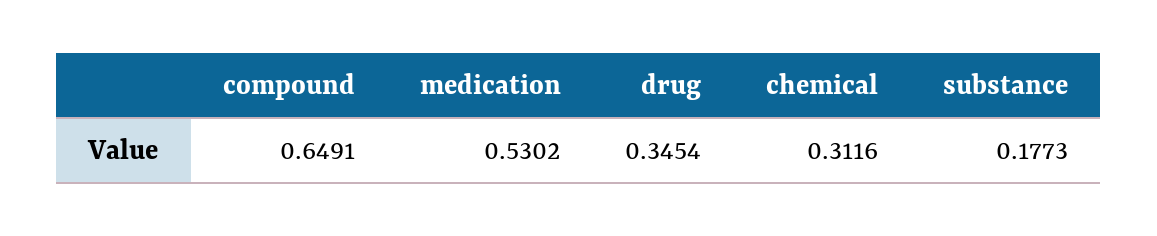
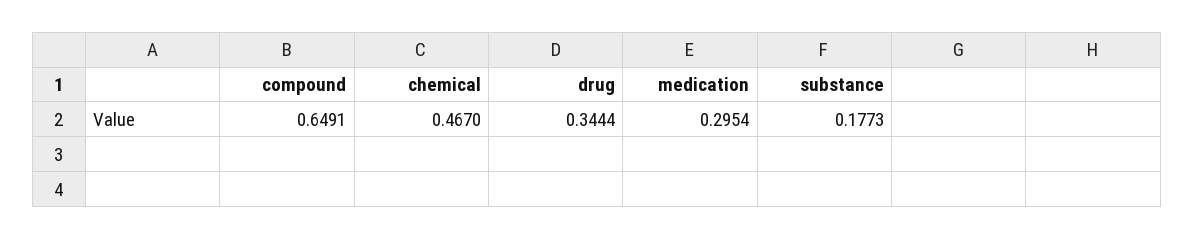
  {
    "compound": 0.6491,
-   "medication": 0.5302,
+   "medication": 0.2954,
-   "drug": 0.3454,
+   "drug": 0.3444,
-   "chemical": 0.3116,
+   "chemical": 0.467,
    "substance": 0.1773
  }

